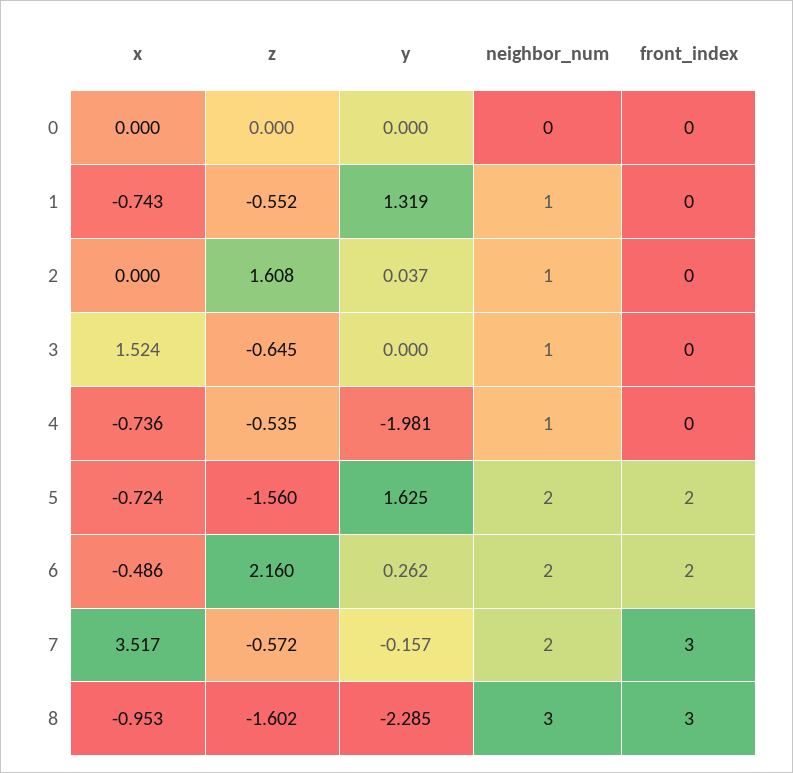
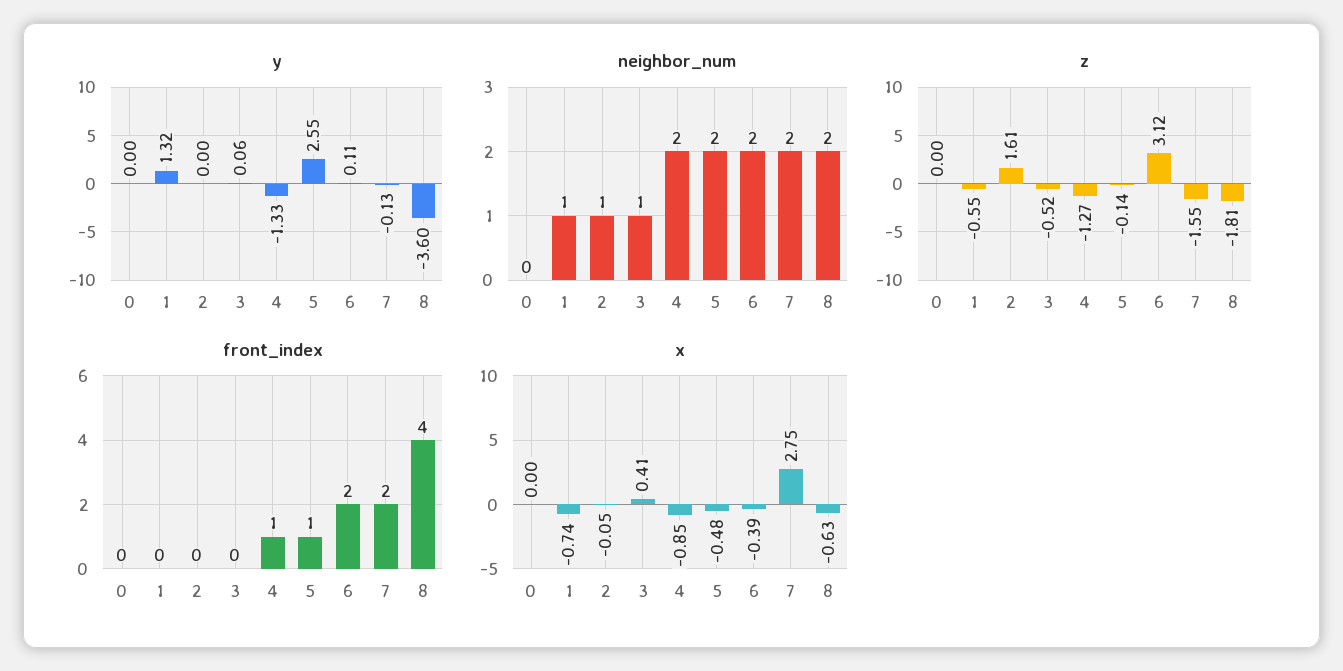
  {
    "x": {
      "0": 0,
      "1": -0.743,
-     "2": 0,
+     "2": -0.05,
-     "3": 1.524,
+     "3": 0.41,
-     "4": -0.736,
+     "4": -0.85,
-     "5": -0.724,
+     "5": -0.48,
-     "6": -0.486,
+     "6": -0.39,
-     "7": 3.517,
+     "7": 2.75,
-     "8": -0.953
+     "8": -0.63
    },
    "z": {
      "0": 0,
      "1": -0.552,
      "2": 1.608,
-     "3": -0.645,
+     "3": -0.52,
-     "4": -0.535,
+     "4": -1.27,
-     "5": -1.56,
+     "5": -0.14,
-     "6": 2.16,
+     "6": 3.12,
-     "7": -0.572,
+     "7": -1.55,
-     "8": -1.602
+     "8": -1.81
    },
    "y": {
      "0": 0,
      "1": 1.319,
-     "2": 0.037,
+     "2": 0,
-     "3": 0,
+     "3": 0.06,
-     "4": -1.981,
+     "4": -1.33,
-     "5": 1.625,
+     "5": 2.55,
-     "6": 0.262,
+     "6": 0.11,
-     "7": -0.157,
+     "7": -0.13,
-     "8": -2.285
+     "8": -3.6
    },
    "neighbor_num": {
      "0": 0,
      "1": 1,
      "2": 1,
      "3": 1,
-     "4": 1,
+     "4": 2,
      "5": 2,
      "6": 2,
      "7": 2,
-     "8": 3
+     "8": 2
    },
    "front_index": {
      "0": 0,
      "1": 0,
      "2": 0,
      "3": 0,
-     "4": 0,
+     "4": 1,
-     "5": 2,
+     "5": 1,
      "6": 2,
-     "7": 3,
+     "7": 2,
-     "8": 3
+     "8": 4
    }
  }

